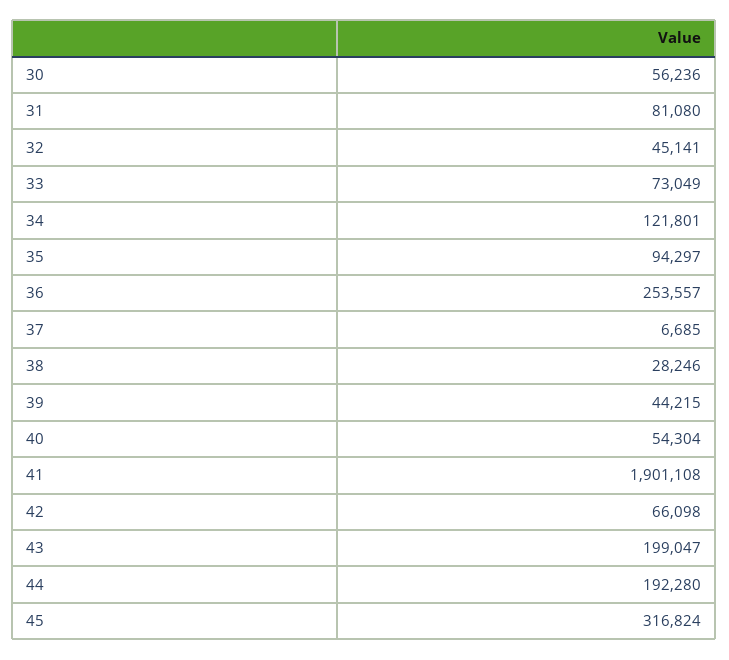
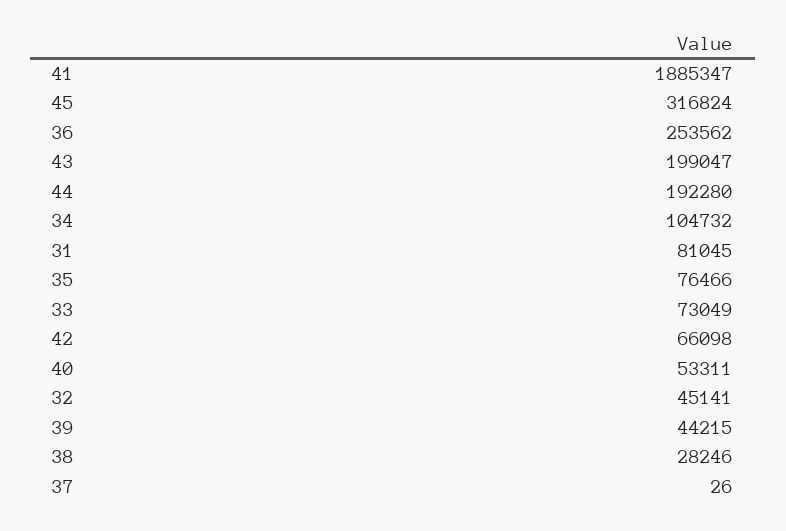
  {
-   "30": 56236,
-   "31": 81080,
+   "31": 81045,
    "32": 45141,
    "33": 73049,
-   "34": 121801,
+   "34": 104732,
-   "35": 94297,
+   "35": 76466,
-   "36": 253557,
+   "36": 253562,
-   "37": 6685,
+   "37": 26,
    "38": 28246,
    "39": 44215,
-   "40": 54304,
+   "40": 53311,
-   "41": 1901108,
+   "41": 1885347,
    "42": 66098,
    "43": 199047,
    "44": 192280,
    "45": 316824
  }

